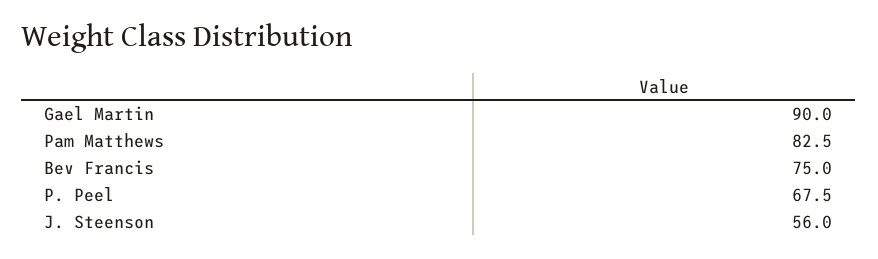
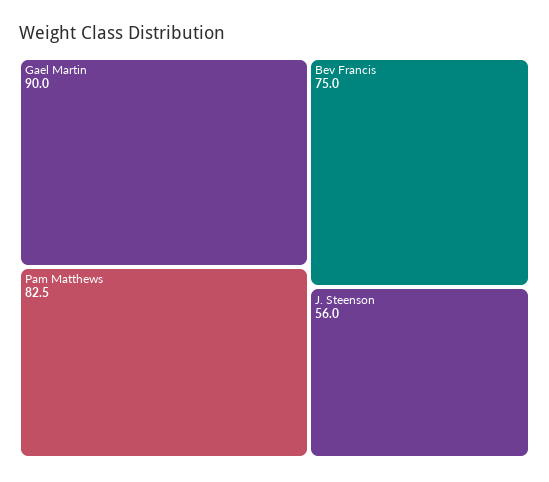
  {
    "Gael Martin": 90,
    "Pam Matthews": 82.5,
    "Bev Francis": 75,
-   "P. Peel": 67.5,
    "J. Steenson": 56
  }

